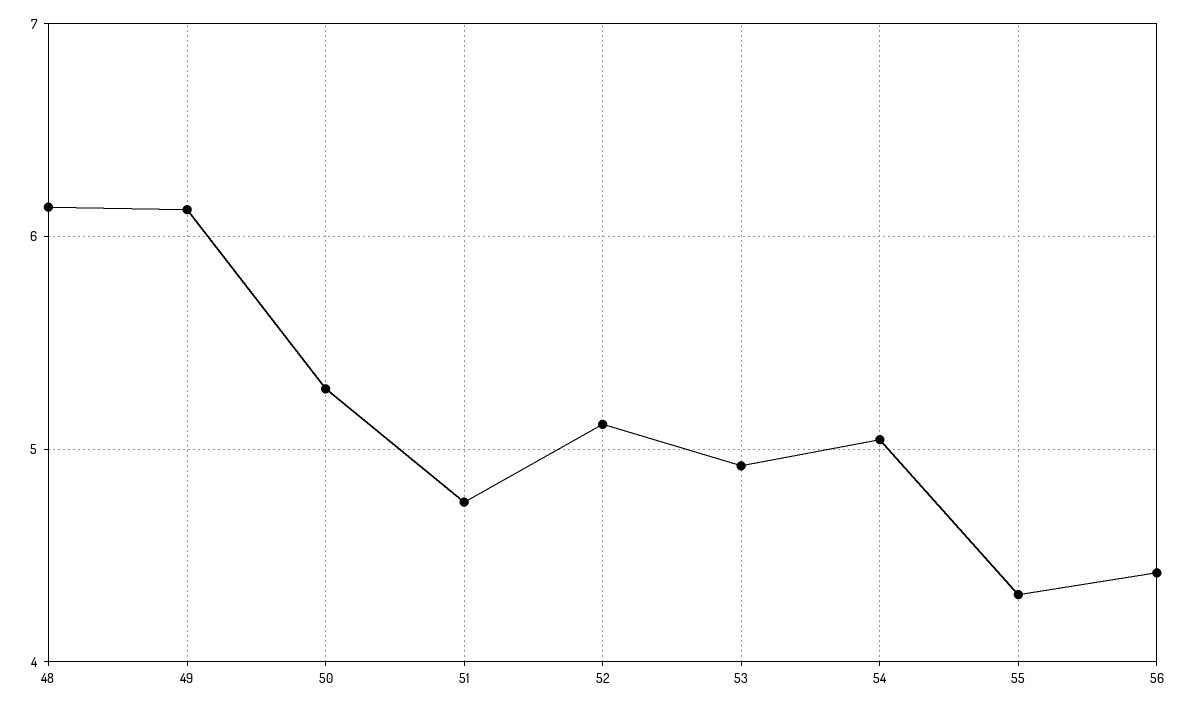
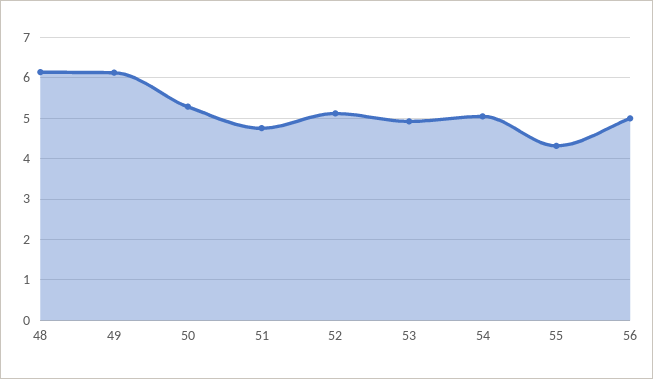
  {
    "48": 6.1,
    "49": 6.1,
    "50": 5.3,
    "51": 4.8,
    "52": 5.1,
    "53": 4.9,
    "54": 5,
    "55": 4.3,
-   "56": 4.4
+   "56": 5
  }

